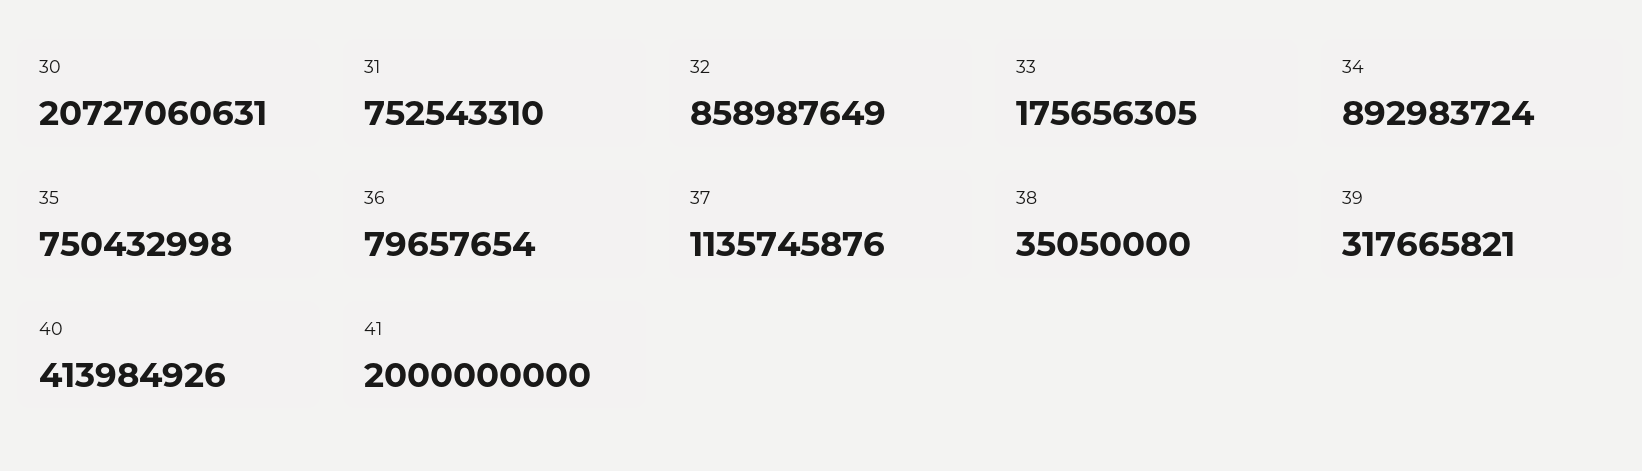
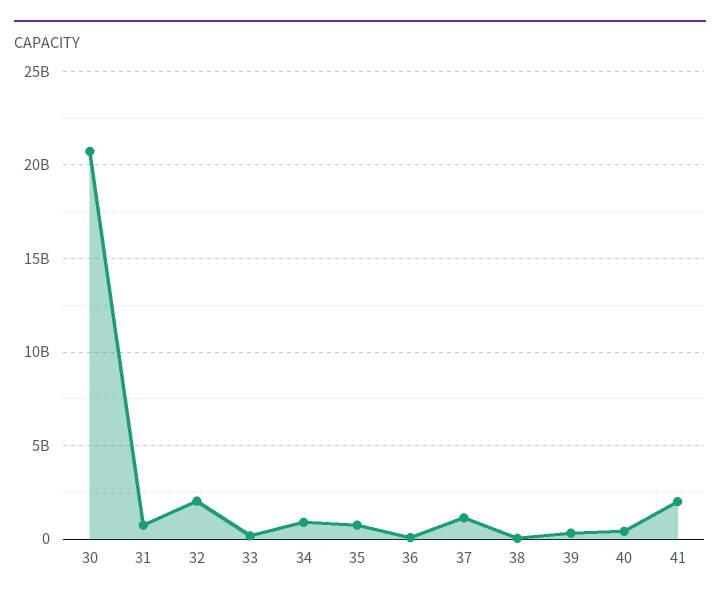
  {
    "30": 20727060631,
    "31": 752543310,
-   "32": 858987649,
+   "32": 2000000000,
    "33": 175656305,
    "34": 892983724,
    "35": 750432998,
    "36": 79657654,
    "37": 1135745876,
    "38": 35050000,
    "39": 317665821,
    "40": 413984926,
    "41": 2000000000
  }

